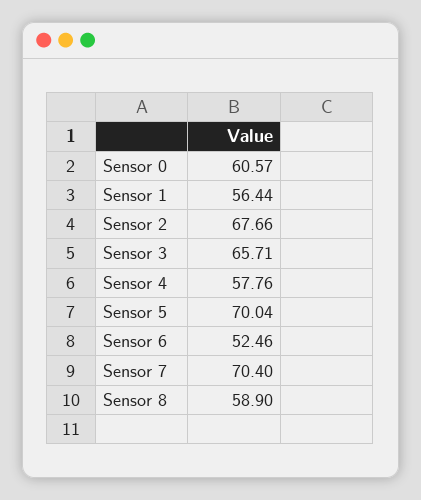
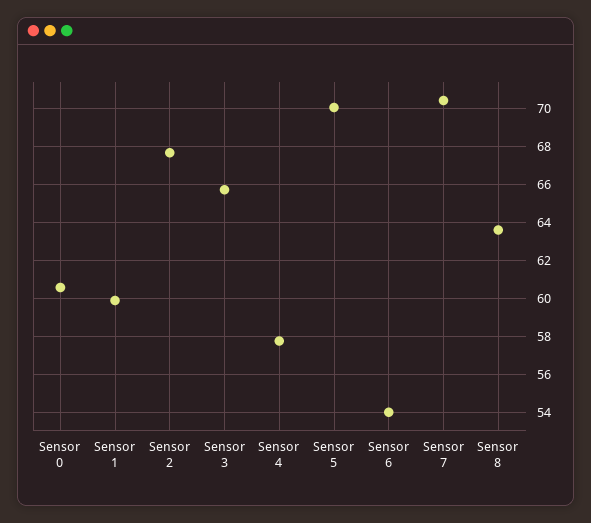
  {
    "Sensor 0": 60.57,
-   "Sensor 1": 56.44,
+   "Sensor 1": 60,
    "Sensor 2": 67.66,
    "Sensor 3": 65.71,
    "Sensor 4": 57.76,
    "Sensor 5": 70.04,
-   "Sensor 6": 52.46,
+   "Sensor 6": 54,
    "Sensor 7": 70.4,
-   "Sensor 8": 58.9
+   "Sensor 8": 63.5
  }

